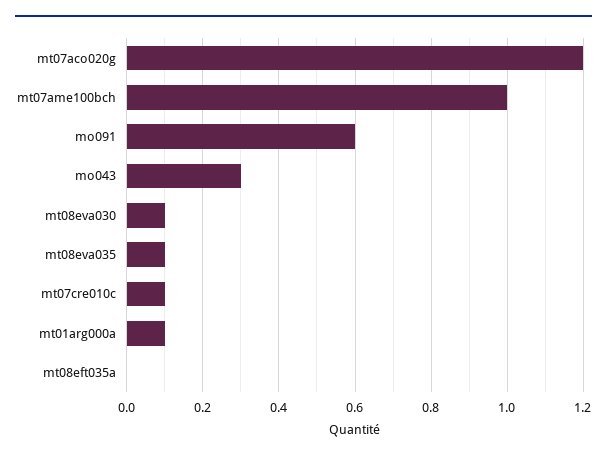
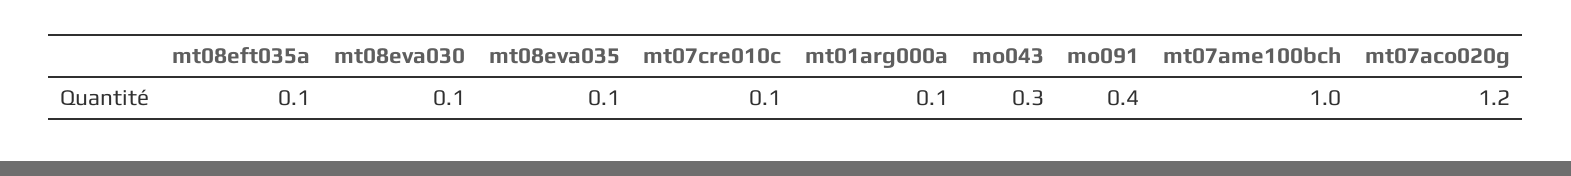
  {
    "mt07aco020g": 1.2,
    "mt07ame100bch": 1,
-   "mo091": 0.6,
+   "mo091": 0.4,
    "mo043": 0.3,
    "mt08eva030": 0.1,
    "mt08eva035": 0.1,
    "mt07cre010c": 0.1,
    "mt01arg000a": 0.1,
-   "mt08eft035a": 0
+   "mt08eft035a": 0.1
  }

